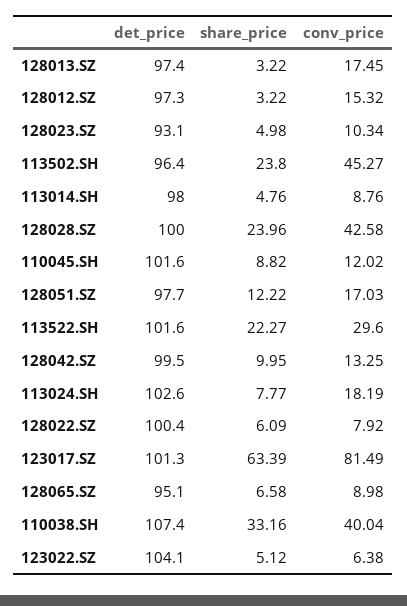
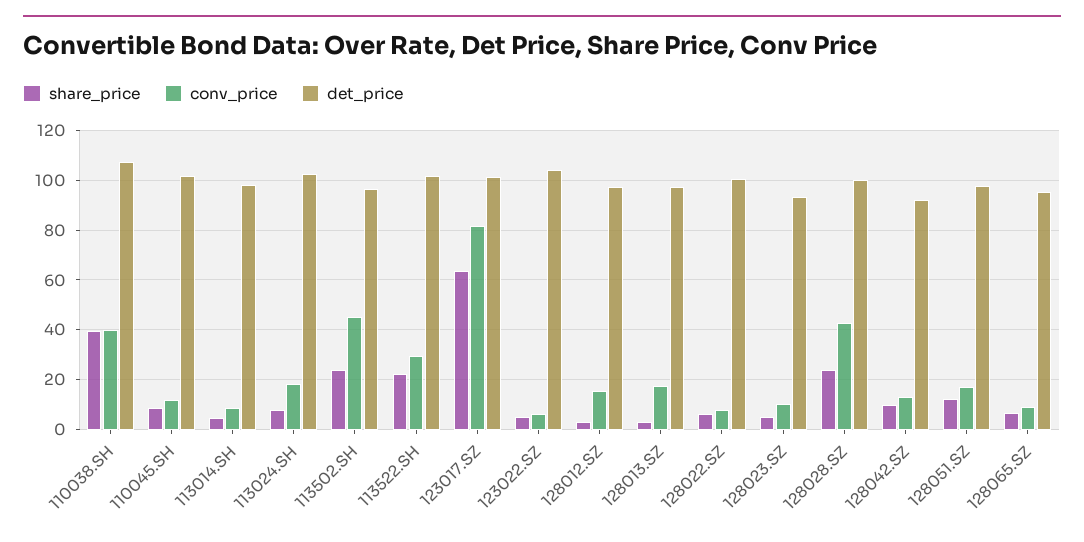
  {
    "det_price": {
      "128013.SZ": 97.4,
      "128012.SZ": 97.3,
      "128023.SZ": 93.1,
      "113502.SH": 96.4,
      "113014.SH": 98,
      "128028.SZ": 100,
      "110045.SH": 101.6,
      "128051.SZ": 97.7,
      "113522.SH": 101.6,
-     "128042.SZ": 99.5,
+     "128042.SZ": 92.5,
      "113024.SH": 102.6,
      "128022.SZ": 100.4,
      "123017.SZ": 101.3,
      "128065.SZ": 95.1,
      "110038.SH": 107.4,
      "123022.SZ": 104.1
    },
    "share_price": {
      "128013.SZ": 3.22,
      "128012.SZ": 3.22,
      "128023.SZ": 4.98,
      "113502.SH": 23.8,
      "113014.SH": 4.76,
      "128028.SZ": 23.96,
      "110045.SH": 8.82,
      "128051.SZ": 12.22,
      "113522.SH": 22.27,
      "128042.SZ": 9.95,
      "113024.SH": 7.77,
      "128022.SZ": 6.09,
      "123017.SZ": 63.39,
      "128065.SZ": 6.58,
-     "110038.SH": 33.16,
+     "110038.SH": 40,
      "123022.SZ": 5.12
    },
    "conv_price": {
      "128013.SZ": 17.45,
      "128012.SZ": 15.32,
      "128023.SZ": 10.34,
      "113502.SH": 45.27,
      "113014.SH": 8.76,
      "128028.SZ": 42.58,
      "110045.SH": 12.02,
      "128051.SZ": 17.03,
      "113522.SH": 29.6,
      "128042.SZ": 13.25,
      "113024.SH": 18.19,
      "128022.SZ": 7.92,
      "123017.SZ": 81.49,
      "128065.SZ": 8.98,
      "110038.SH": 40.04,
      "123022.SZ": 6.38
    }
  }

